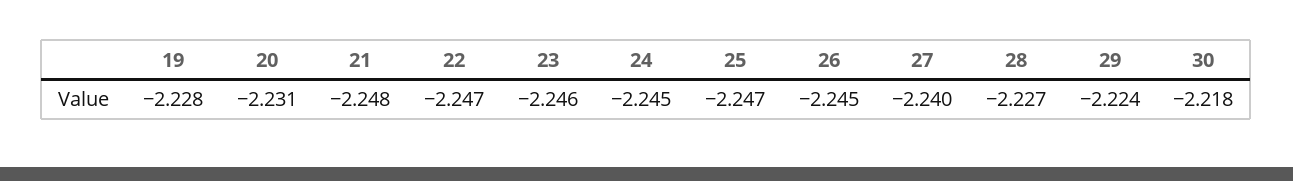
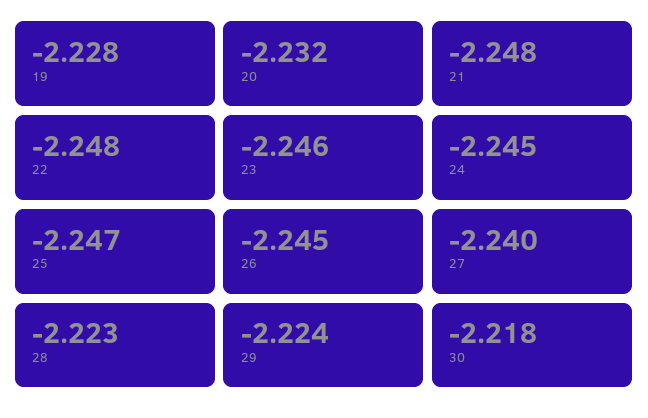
  {
    "19": -2.228,
-   "20": -2.231,
+   "20": -2.232,
    "21": -2.248,
-   "22": -2.247,
+   "22": -2.248,
    "23": -2.246,
    "24": -2.245,
    "25": -2.247,
    "26": -2.245,
    "27": -2.24,
-   "28": -2.227,
+   "28": -2.223,
    "29": -2.224,
    "30": -2.218
  }

